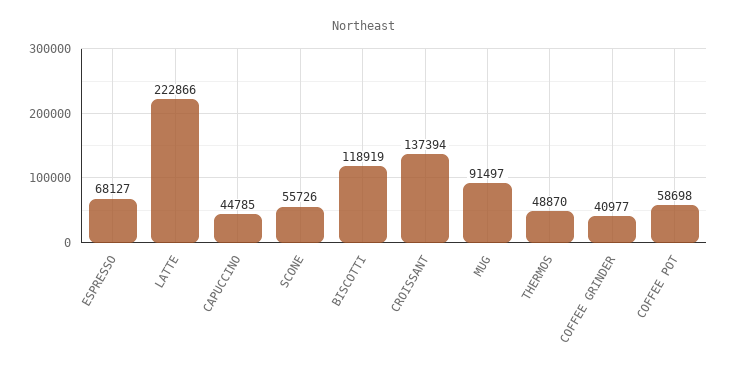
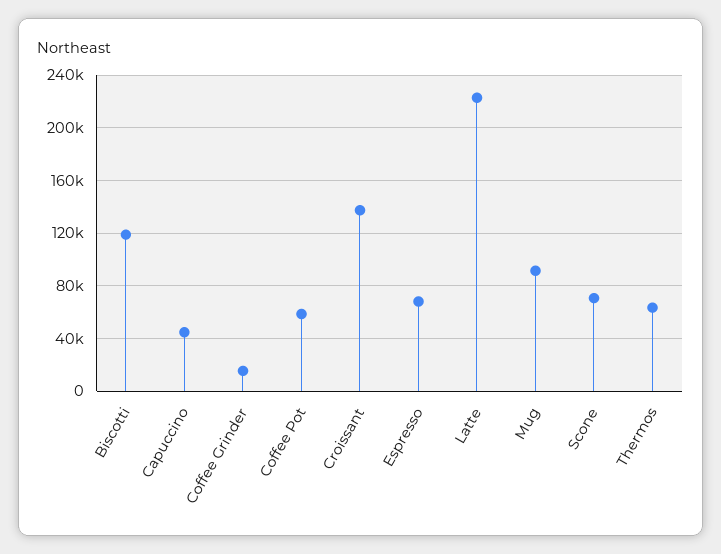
  {
    "ESPRESSO": 68127,
    "LATTE": 222866,
    "CAPUCCINO": 44785,
-   "SCONE": 55726,
+   "SCONE": 70000,
    "BISCOTTI": 118919,
    "CROISSANT": 137394,
    "MUG": 91497,
-   "THERMOS": 48870,
+   "THERMOS": 65000,
-   "COFFEE GRINDER": 40977,
+   "COFFEE GRINDER": 15000,
    "COFFEE POT": 58698
  }

